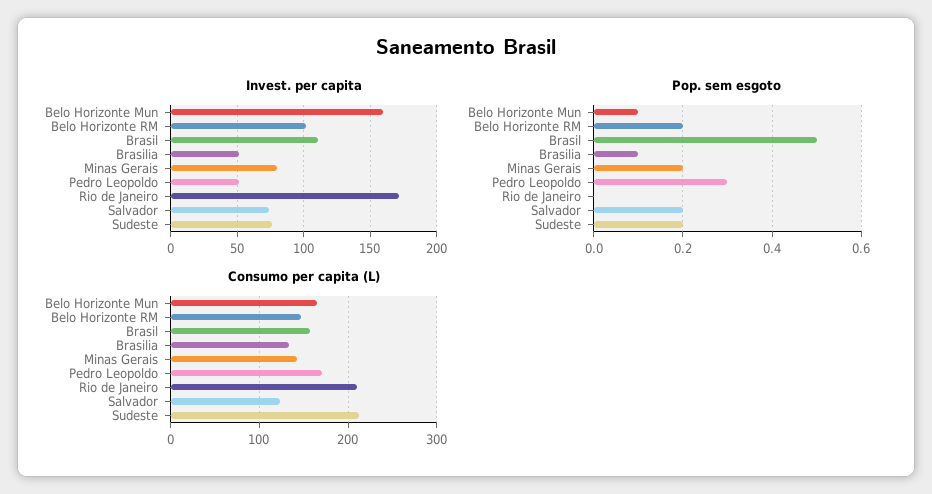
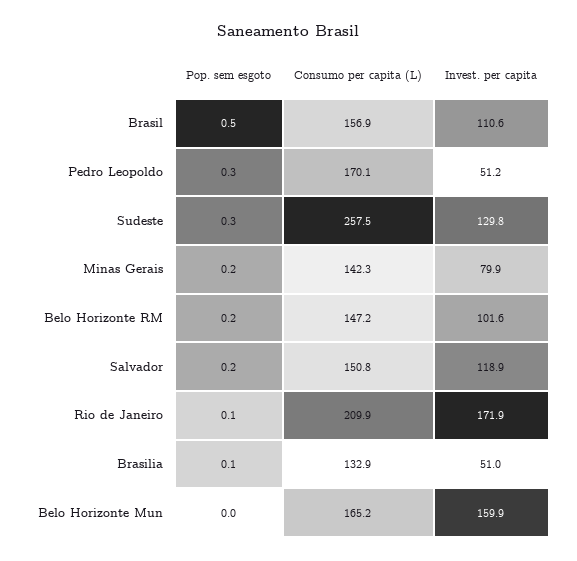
  {
    "Invest. per capita": {
      "Belo Horizonte Mun": 159.9,
      "Belo Horizonte RM": 101.6,
      "Brasil": 110.6,
      "Brasilia": 51,
      "Minas Gerais": 79.9,
      "Pedro Leopoldo": 51.2,
      "Rio de Janeiro": 171.9,
-     "Salvador": 75,
+     "Salvador": 118.9,
-     "Sudeste": 75
+     "Sudeste": 129.8
    },
    "Pop. sem esgoto": {
-     "Belo Horizonte Mun": 0.1,
+     "Belo Horizonte Mun": 0,
      "Belo Horizonte RM": 0.2,
      "Brasil": 0.5,
      "Brasilia": 0.1,
      "Minas Gerais": 0.2,
      "Pedro Leopoldo": 0.3,
-     "Rio de Janeiro": 0,
+     "Rio de Janeiro": 0.1,
      "Salvador": 0.2,
-     "Sudeste": 0.2
+     "Sudeste": 0.3
    },
    "Consumo per capita (L)": {
      "Belo Horizonte Mun": 165.2,
      "Belo Horizonte RM": 147.2,
      "Brasil": 156.9,
      "Brasilia": 132.9,
      "Minas Gerais": 142.3,
      "Pedro Leopoldo": 170.1,
      "Rio de Janeiro": 209.9,
-     "Salvador": 120,
+     "Salvador": 150.8,
-     "Sudeste": 210
+     "Sudeste": 257.5
    }
  }

